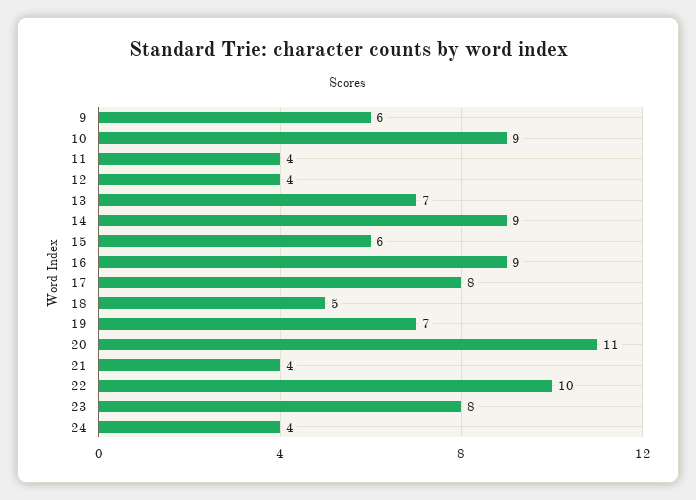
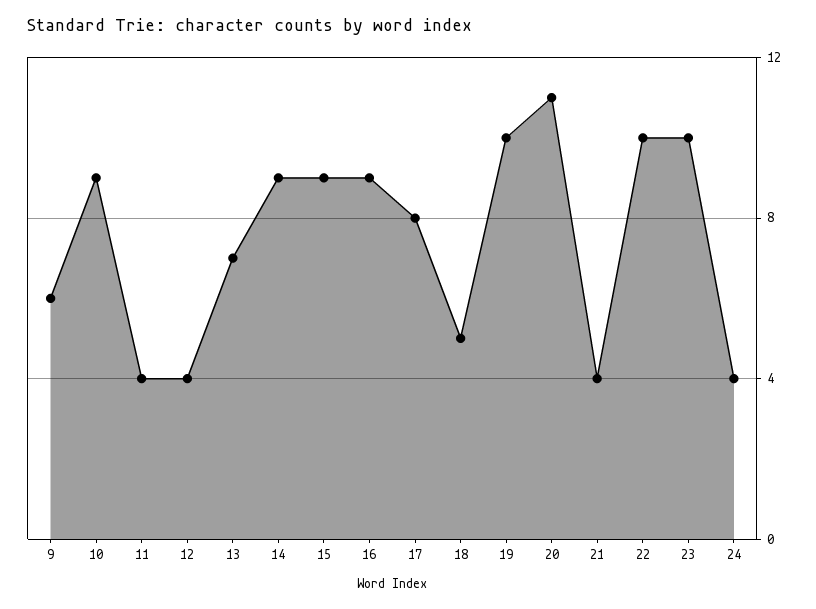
  {
    "9": 6,
    "10": 9,
    "11": 4,
    "12": 4,
    "13": 7,
    "14": 9,
-   "15": 6,
+   "15": 9,
    "16": 9,
    "17": 8,
    "18": 5,
-   "19": 7,
+   "19": 10,
    "20": 11,
    "21": 4,
    "22": 10,
-   "23": 8,
+   "23": 10,
    "24": 4
  }

